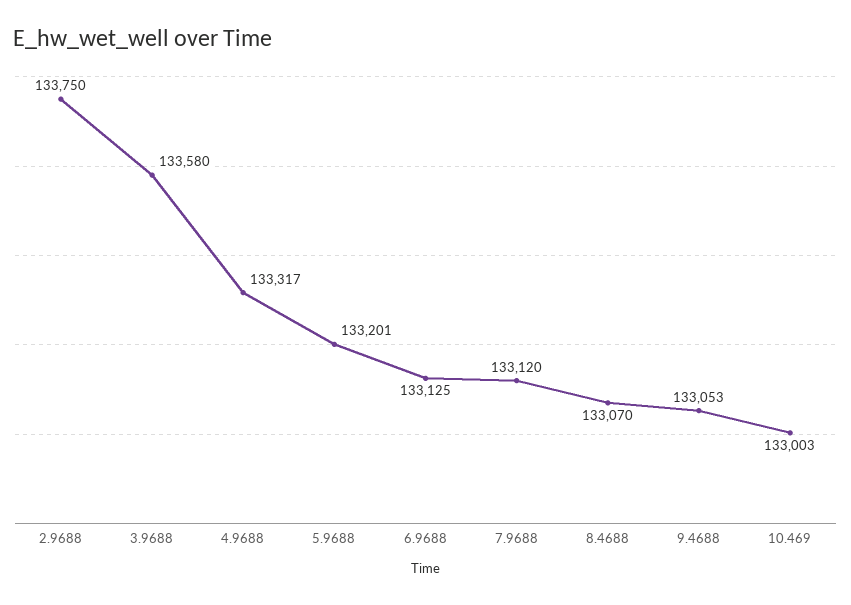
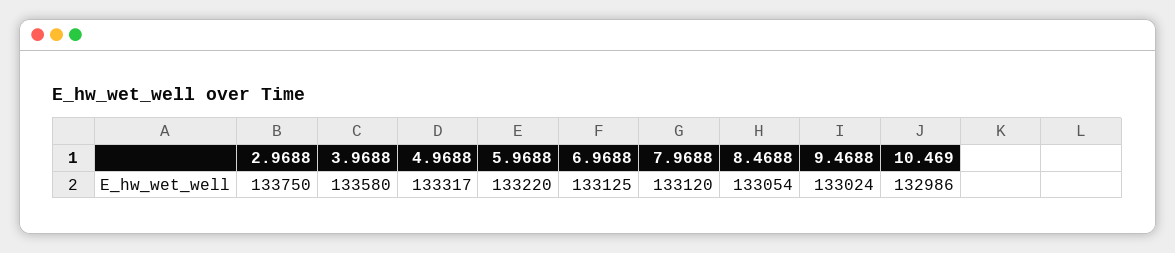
  {
    "2.9688": 133750,
    "3.9688": 133580,
    "4.9688": 133317,
-   "5.9688": 133201,
+   "5.9688": 133220,
    "6.9688": 133125,
    "7.9688": 133120,
-   "8.4688": 133070,
+   "8.4688": 133054,
-   "9.4688": 133053,
+   "9.4688": 133024,
-   "10.469": 133003
+   "10.469": 132986
  }

